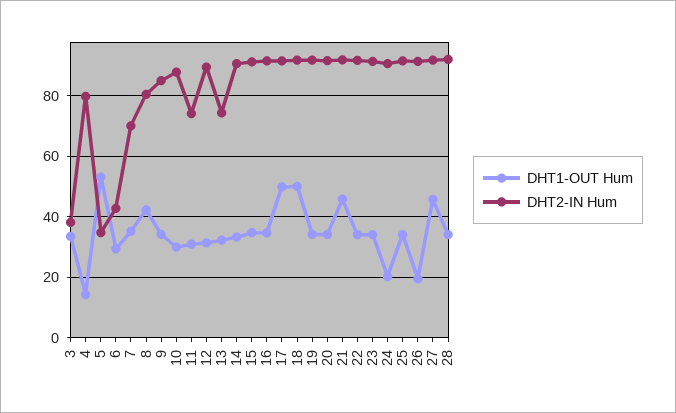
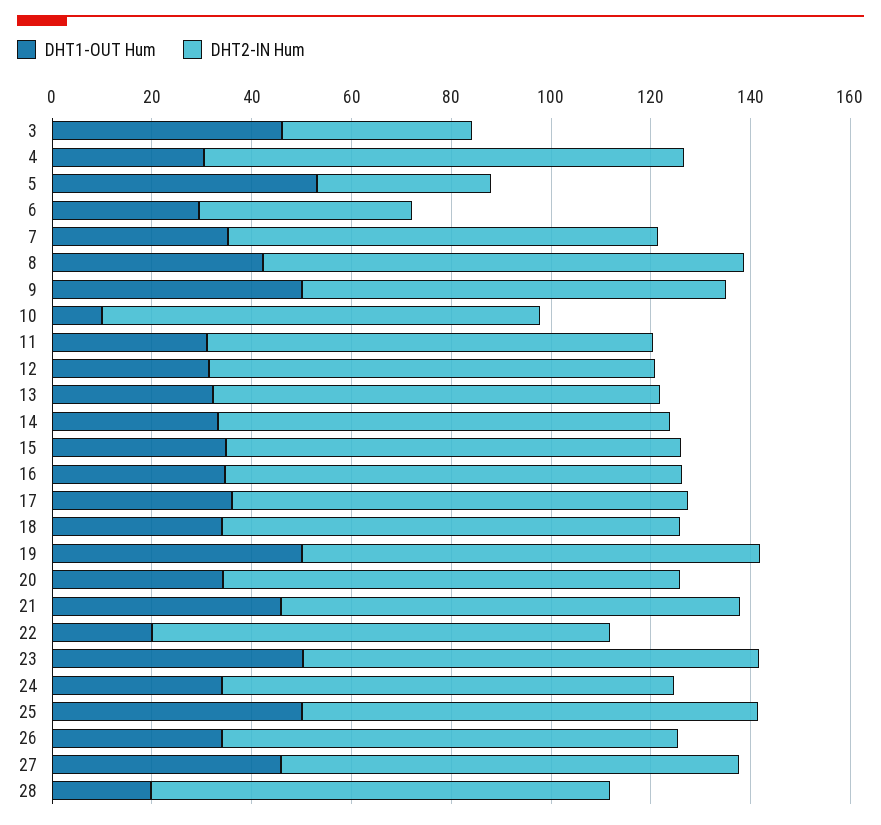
  {
    "DHT1-OUT Hum": {
-     "3": 34,
+     "3": 45,
-     "4": 14,
+     "4": 30,
      "5": 54,
      "6": 30,
      "7": 36,
      "8": 42,
-     "9": 34,
+     "9": 50,
-     "10": 30,
+     "10": 10,
      "11": 32,
      "12": 32,
      "13": 32,
      "14": 34,
      "15": 34,
      "16": 34,
-     "17": 50,
+     "17": 35,
-     "18": 50,
+     "18": 35,
-     "19": 34,
+     "19": 50,
      "20": 34,
      "21": 46,
-     "22": 34,
+     "22": 20,
-     "23": 34,
+     "23": 50,
-     "24": 20,
+     "24": 35,
-     "25": 34,
+     "25": 50,
-     "26": 20,
+     "26": 35,
      "27": 46,
-     "28": 34
+     "28": 20
    },
    "DHT2-IN Hum": {
      "3": 38,
-     "4": 80,
+     "4": 95,
      "5": 34,
      "6": 42,
-     "7": 70,
+     "7": 85,
-     "8": 80,
+     "8": 95,
      "9": 86,
      "10": 88,
-     "11": 74,
+     "11": 90,
      "12": 90,
-     "13": 74,
+     "13": 90,
      "14": 90,
      "15": 92,
      "16": 92,
      "17": 92,
      "18": 92,
      "19": 92,
      "20": 92,
      "21": 92,
      "22": 92,
      "23": 92,
      "24": 90,
      "25": 92,
      "26": 92,
      "27": 92,
      "28": 92
    }
  }

